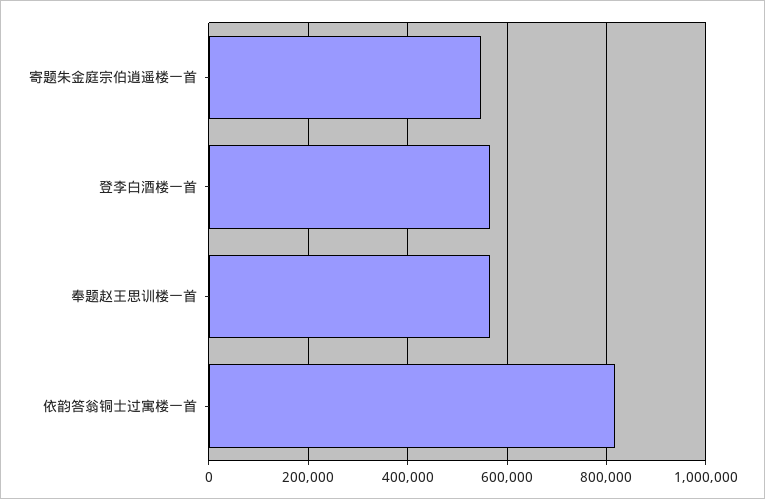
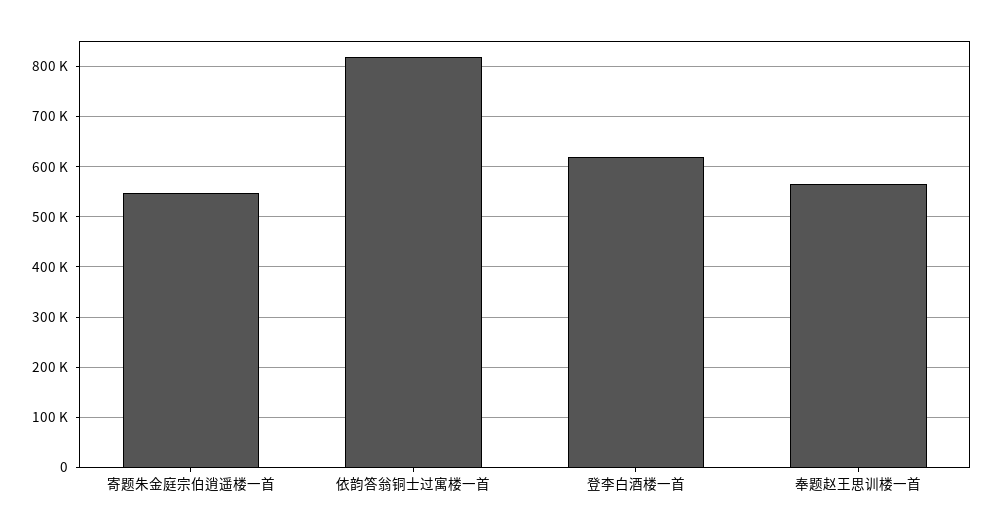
  {
    "寄题朱金庭宗伯逍遥楼一首": 540000,
-   "登李白酒楼一首": 560000,
+   "登李白酒楼一首": 620000,
    "奉题赵王思训楼一首": 560000,
    "依韵答翁铜士过寓楼一首": 820000
  }

